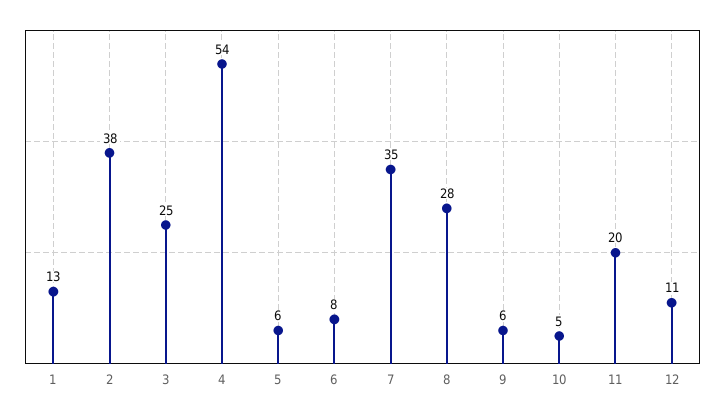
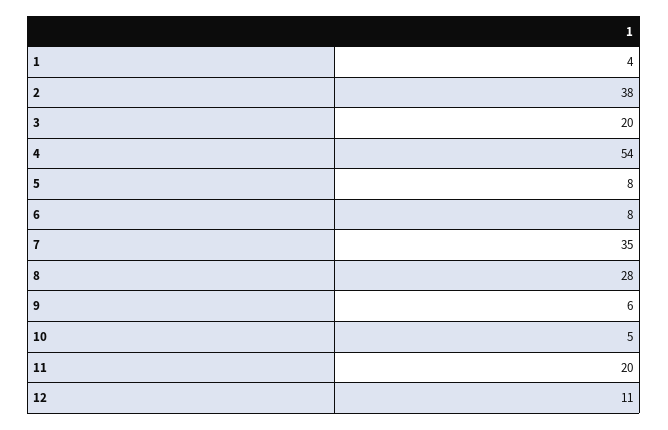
  {
-   "1": 13,
+   "1": 4,
    "2": 38,
-   "3": 25,
+   "3": 20,
    "4": 54,
-   "5": 6,
+   "5": 8,
    "6": 8,
    "7": 35,
    "8": 28,
    "9": 6,
    "10": 5,
    "11": 20,
    "12": 11
  }

